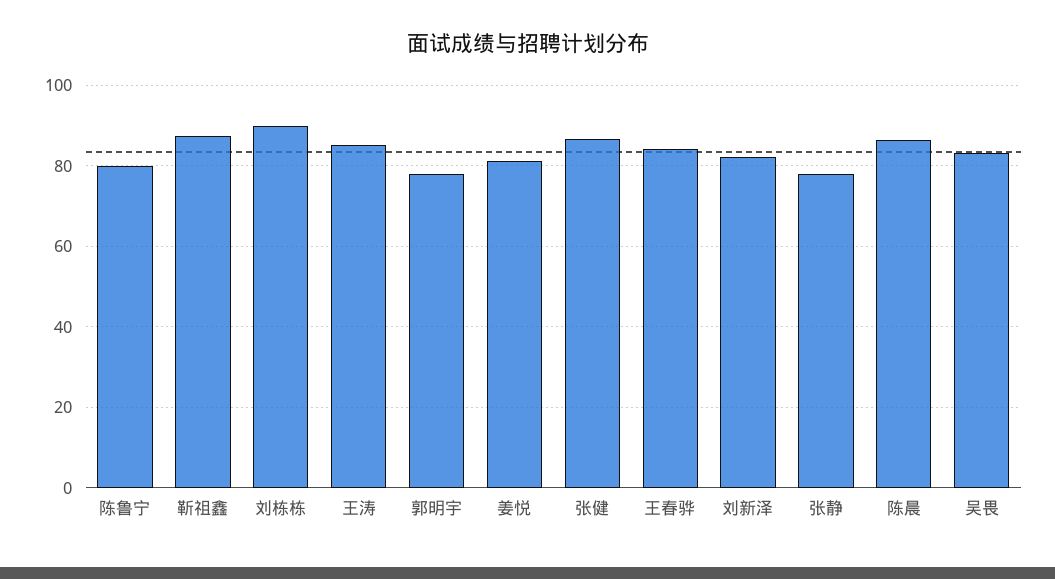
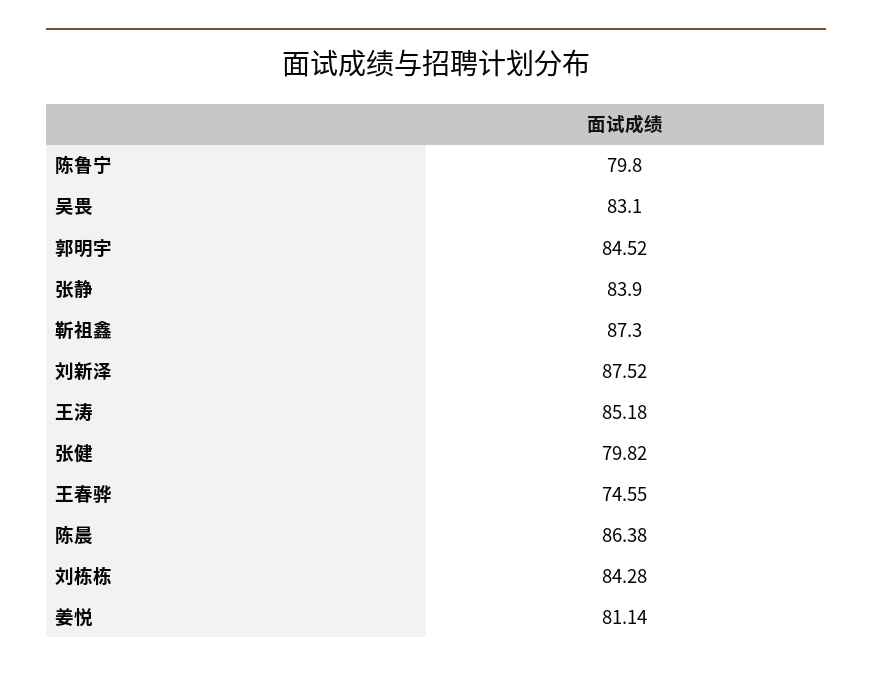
  {
    "陈鲁宁": 79.8,
    "靳祖鑫": 87.3,
-   "刘栋栋": 90,
+   "刘栋栋": 84.28,
    "王涛": 85.18,
-   "郭明宇": 78,
+   "郭明宇": 84.52,
    "姜悦": 81.14,
-   "张健": 86,
+   "张健": 79.82,
-   "王春骅": 84,
+   "王春骅": 74.55,
-   "刘新泽": 82,
+   "刘新泽": 87.52,
-   "张静": 78,
+   "张静": 83.9,
    "陈晨": 86.38,
    "吴畏": 83.1
  }

